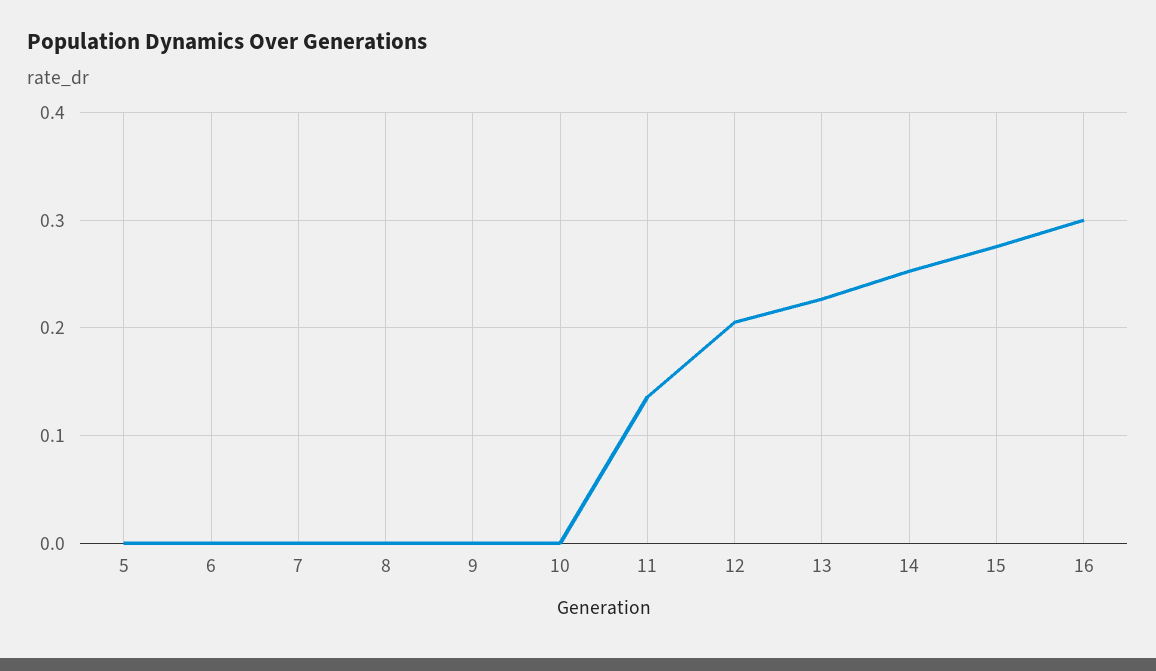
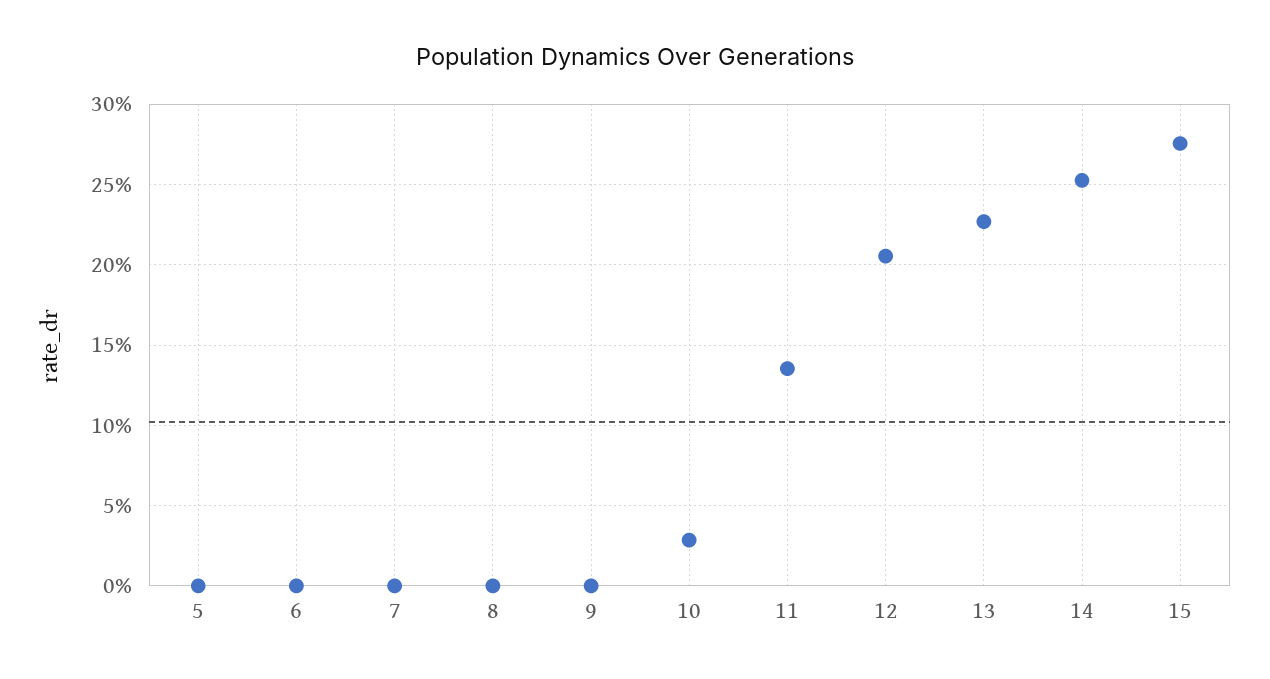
  {
    "5": 0,
    "6": 0,
    "7": 0,
    "8": 0,
    "9": 0,
-   "10": 0,
+   "10": 0.03,
    "11": 0.135,
    "12": 0.205,
    "13": 0.225,
    "14": 0.255,
-   "15": 0.275,
+   "15": 0.275
-   "16": 0.3
  }

